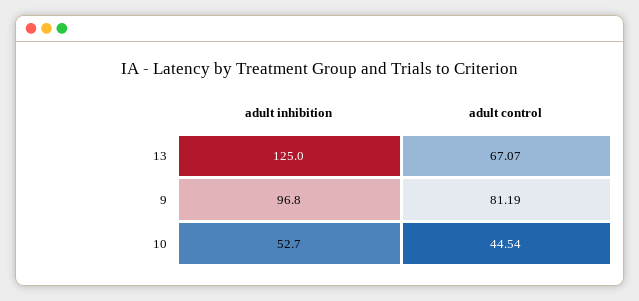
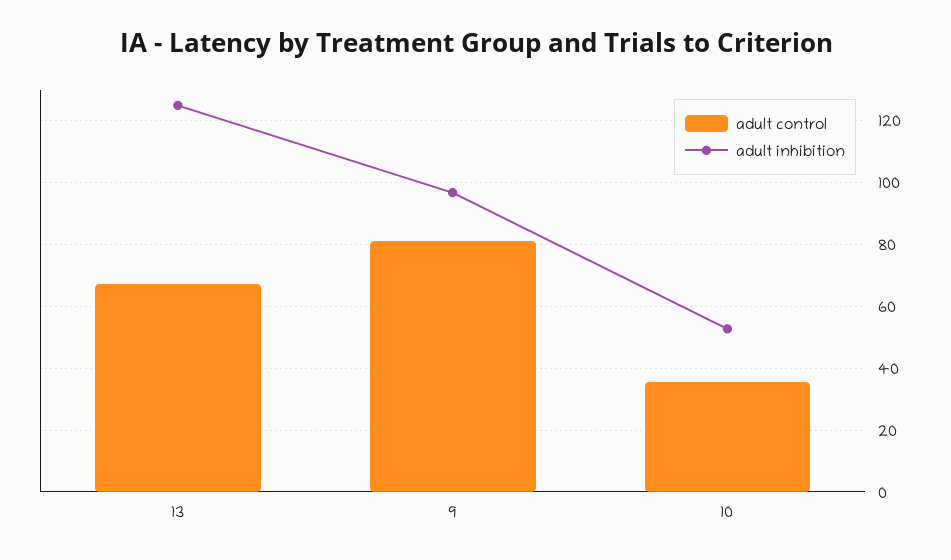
  {
    "adult inhibition": {
      "13": 125,
      "9": 96.8,
      "10": 52.7
    },
    "adult control": {
      "13": 67.07,
      "9": 81.19,
-     "10": 44.54
+     "10": 36
    }
  }

